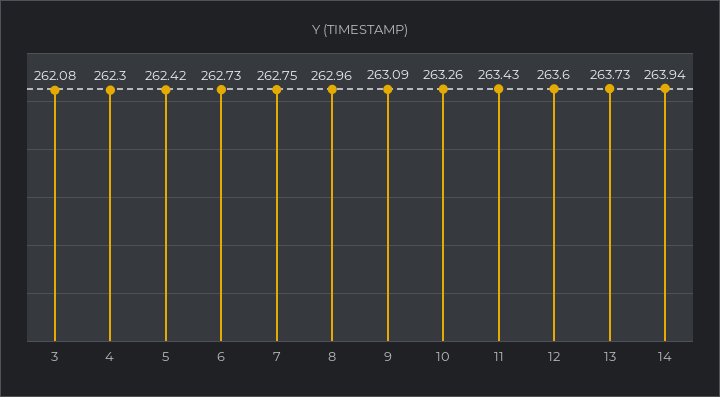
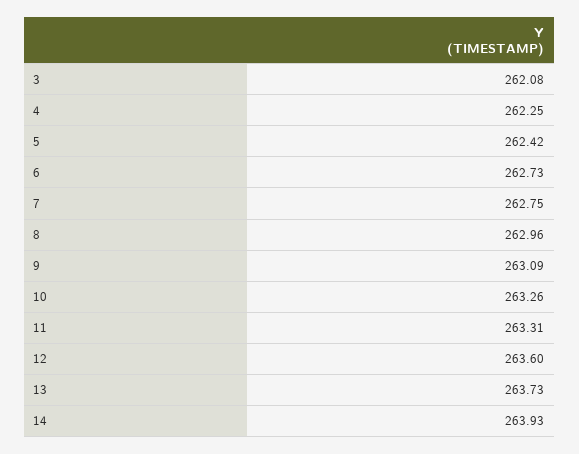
  {
    "3": 262.08,
-   "4": 262.3,
+   "4": 262.25,
    "5": 262.42,
    "6": 262.73,
    "7": 262.75,
    "8": 262.96,
    "9": 263.09,
    "10": 263.26,
-   "11": 263.43,
+   "11": 263.31,
    "12": 263.6,
    "13": 263.73,
-   "14": 263.94
+   "14": 263.93
  }

